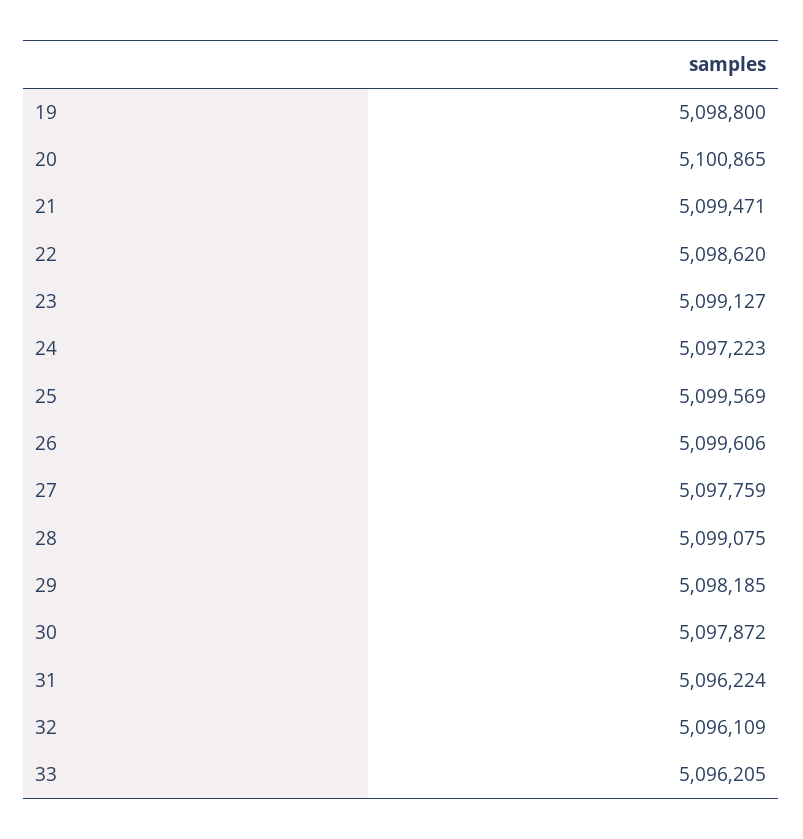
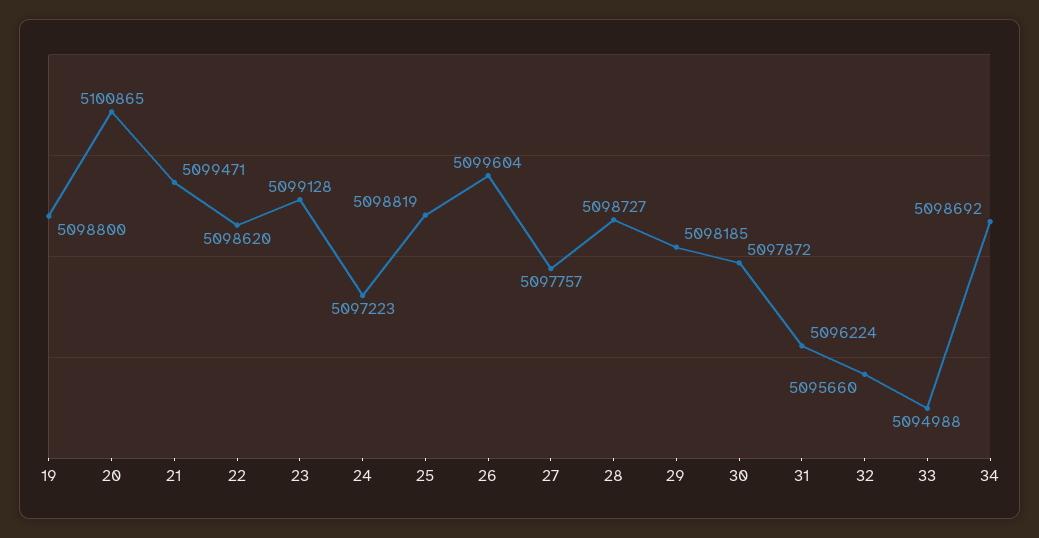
  {
    "19": 5098800,
    "20": 5100865,
    "21": 5099471,
    "22": 5098620,
-   "23": 5099127,
+   "23": 5099128,
    "24": 5097223,
-   "25": 5099569,
+   "25": 5098819,
-   "26": 5099606,
+   "26": 5099604,
-   "27": 5097759,
+   "27": 5097757,
-   "28": 5099075,
+   "28": 5098727,
    "29": 5098185,
    "30": 5097872,
    "31": 5096224,
-   "32": 5096109,
+   "32": 5095660,
-   "33": 5096205
+   "33": 5094988,
+   "34": 5098692
  }

